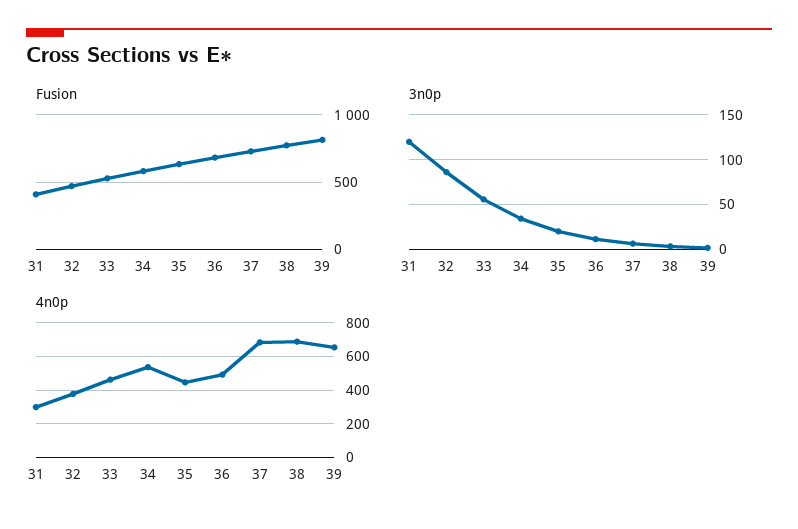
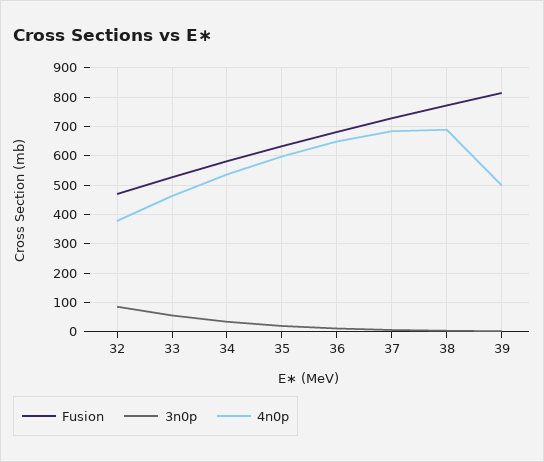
  {
    "Fusion": {
-     "31": 400,
      "32": 475,
      "33": 525,
      "34": 575,
      "35": 625,
      "36": 675,
      "37": 725,
      "38": 775,
      "39": 825
    },
    "3n0p": {
-     "31": 120,
      "32": 90,
      "33": 60,
      "34": 30,
      "35": 20,
      "36": 10,
      "37": 10,
      "38": 0,
      "39": 0
    },
    "4n0p": {
-     "31": 300,
      "32": 375,
      "33": 475,
      "34": 525,
-     "35": 450,
+     "35": 600,
-     "36": 500,
+     "36": 650,
      "37": 675,
      "38": 700,
-     "39": 650
+     "39": 500
    }
  }

